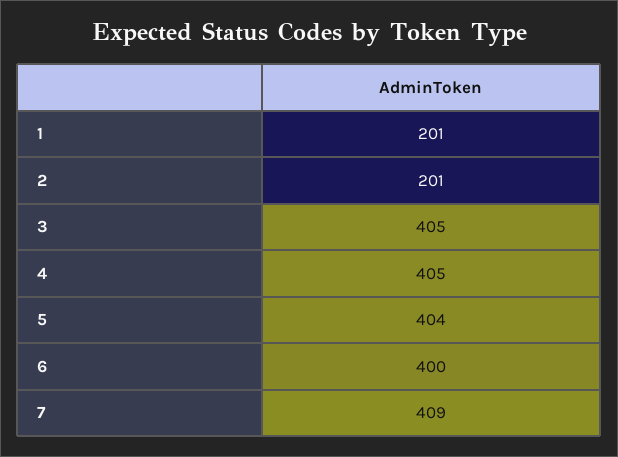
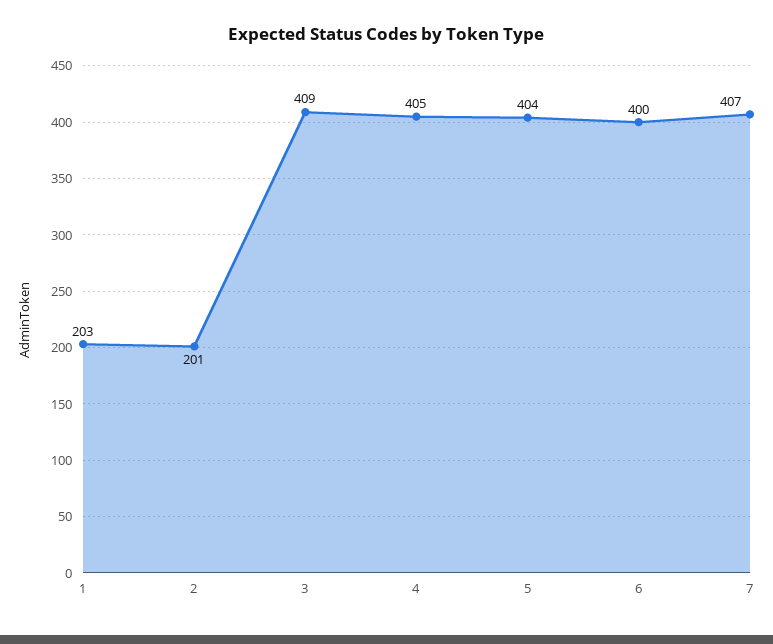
  {
-   "1": 201,
+   "1": 203,
    "2": 201,
-   "3": 405,
+   "3": 409,
    "4": 405,
    "5": 404,
    "6": 400,
-   "7": 409
+   "7": 407
  }

